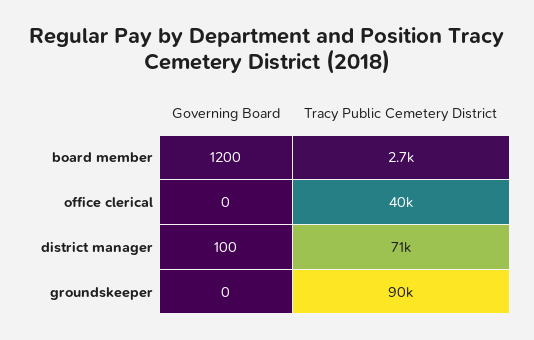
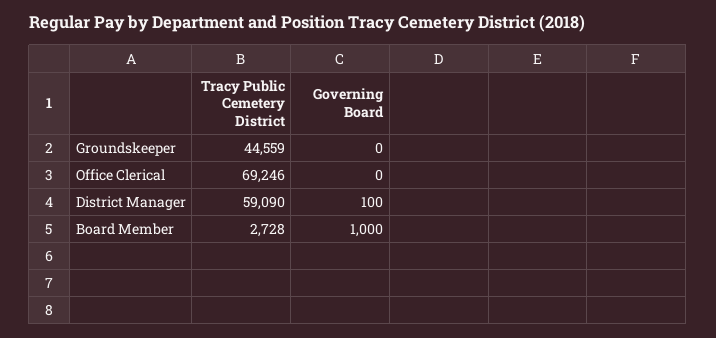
  {
    "Governing Board": {
-     "board member": 1200,
+     "board member": 1000,
      "office clerical": 0,
      "district manager": 100,
      "groundskeeper": 0
    },
    "Tracy Public Cemetery District": {
      "board member": 2728,
-     "office clerical": 40000,
+     "office clerical": 69246,
-     "district manager": 71000,
+     "district manager": 59090,
-     "groundskeeper": 90000
+     "groundskeeper": 44559
    }
  }

